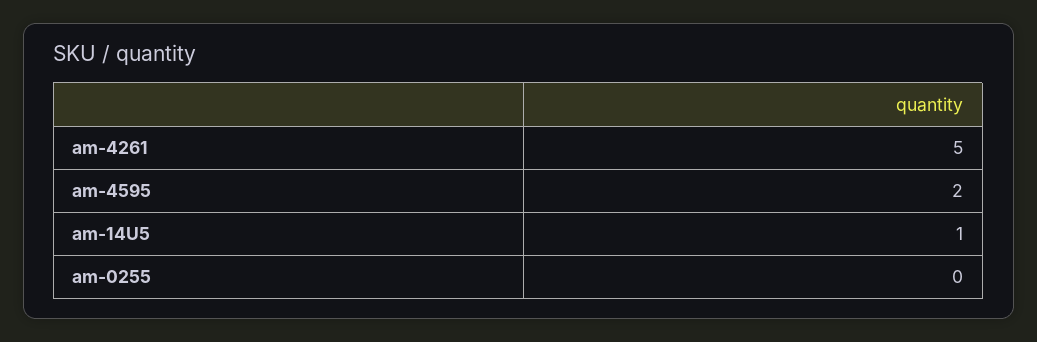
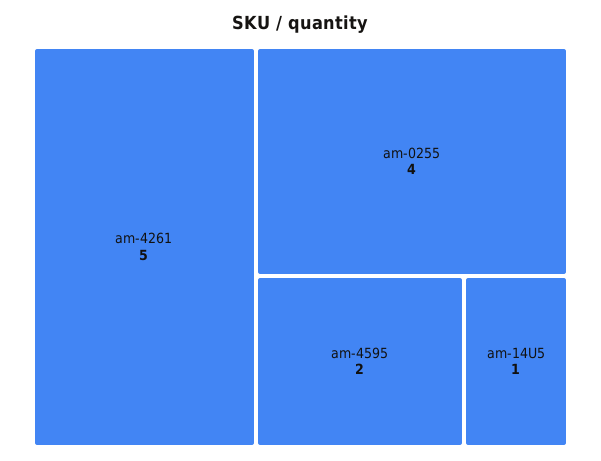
  {
    "am-4261": 5,
    "am-4595": 2,
    "am-14U5": 1,
-   "am-0255": 0
+   "am-0255": 4
  }

